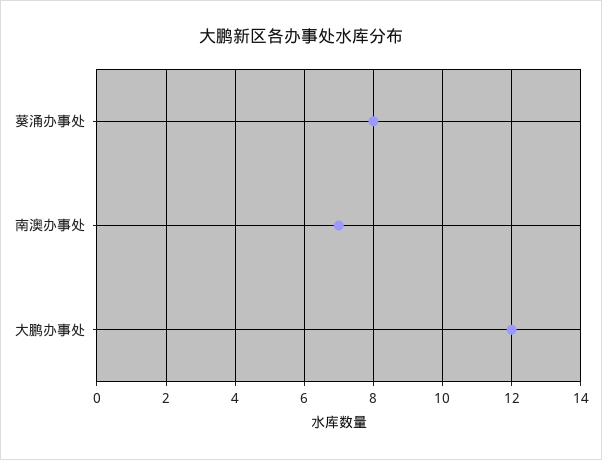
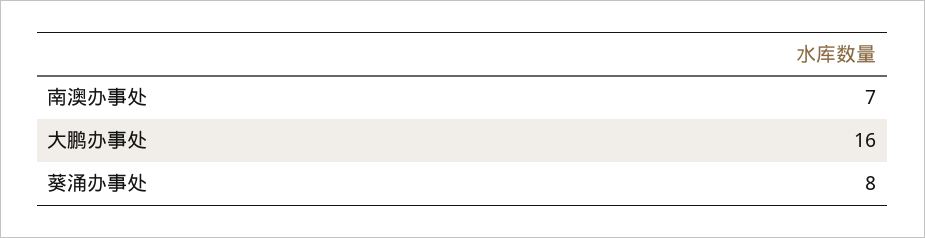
  {
    "葵涌办事处": 8,
    "南澳办事处": 7,
-   "大鹏办事处": 12
+   "大鹏办事处": 16
  }

